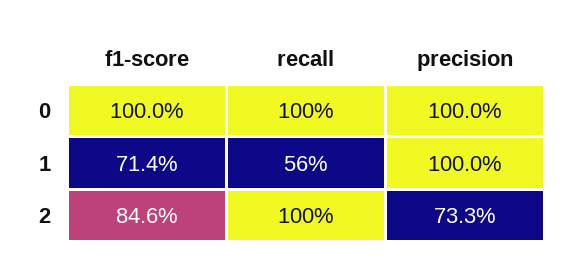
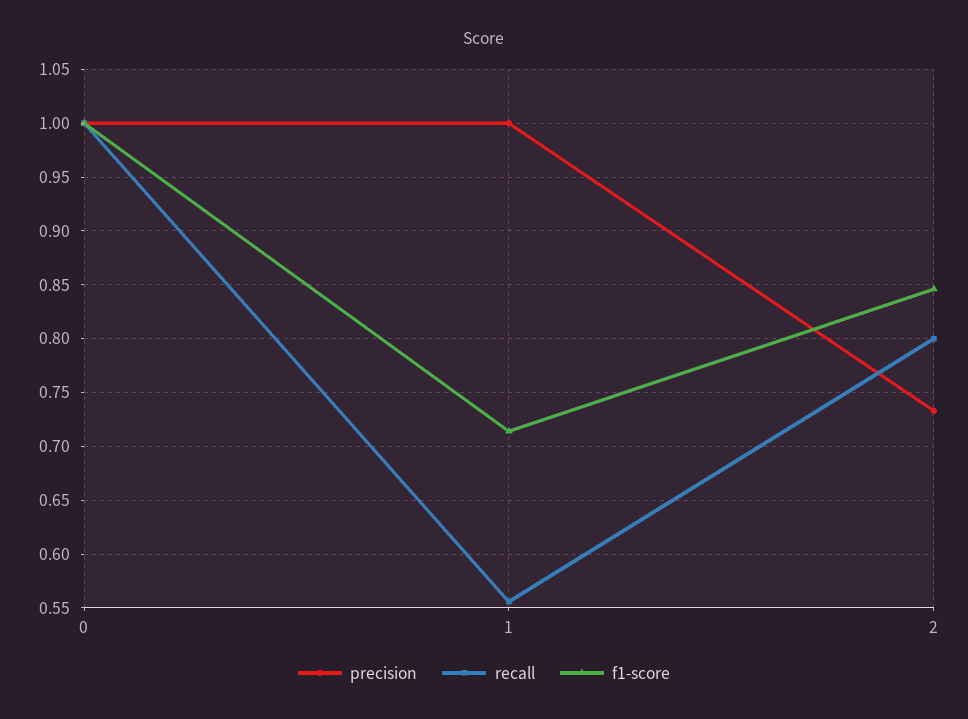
  {
    "f1-score": {
      "0": 1,
      "1": 0.714,
      "2": 0.846
    },
    "recall": {
      "0": 1,
      "1": 0.56,
-     "2": 1
+     "2": 0.8
    },
    "precision": {
      "0": 1,
      "1": 1,
      "2": 0.733
    }
  }

